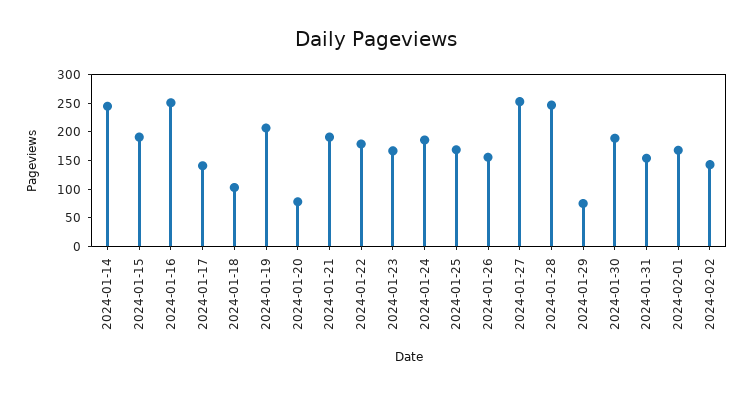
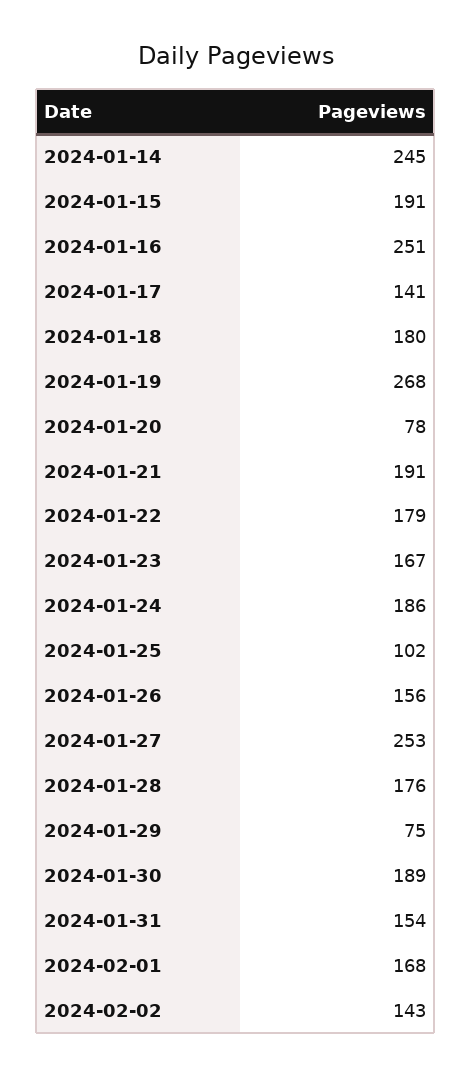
  {
    "2024-01-14": 245,
    "2024-01-15": 191,
    "2024-01-16": 251,
    "2024-01-17": 141,
-   "2024-01-18": 100,
+   "2024-01-18": 180,
-   "2024-01-19": 200,
+   "2024-01-19": 268,
    "2024-01-20": 78,
    "2024-01-21": 191,
    "2024-01-22": 179,
    "2024-01-23": 167,
    "2024-01-24": 186,
-   "2024-01-25": 175,
+   "2024-01-25": 102,
    "2024-01-26": 156,
    "2024-01-27": 253,
-   "2024-01-28": 250,
+   "2024-01-28": 176,
    "2024-01-29": 75,
    "2024-01-30": 189,
    "2024-01-31": 154,
    "2024-02-01": 168,
    "2024-02-02": 143
  }

